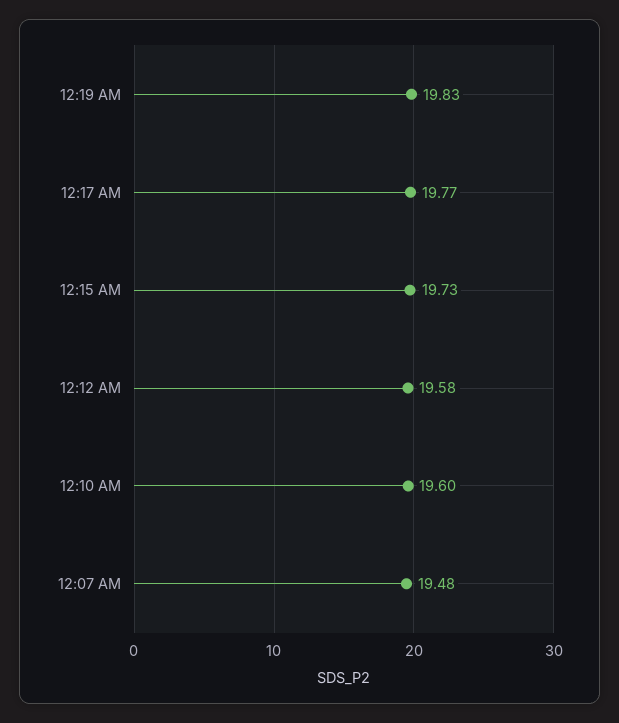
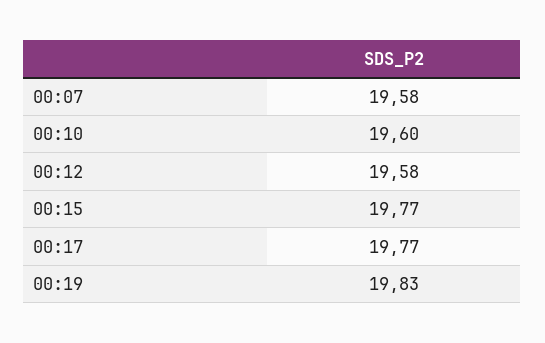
  {
    "12:19 AM": 19.83,
    "12:17 AM": 19.77,
-   "12:15 AM": 19.73,
+   "12:15 AM": 19.77,
    "12:12 AM": 19.58,
    "12:10 AM": 19.6,
-   "12:07 AM": 19.48
+   "12:07 AM": 19.58
  }

